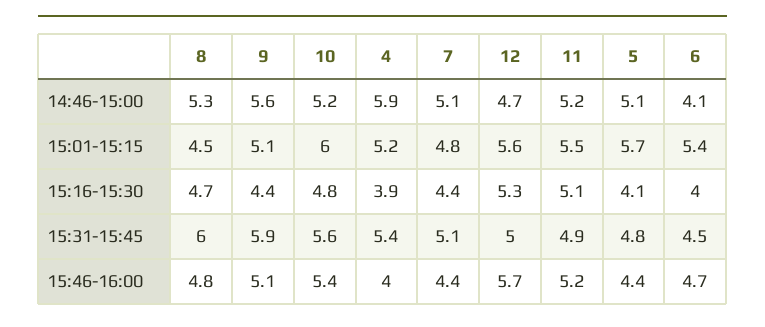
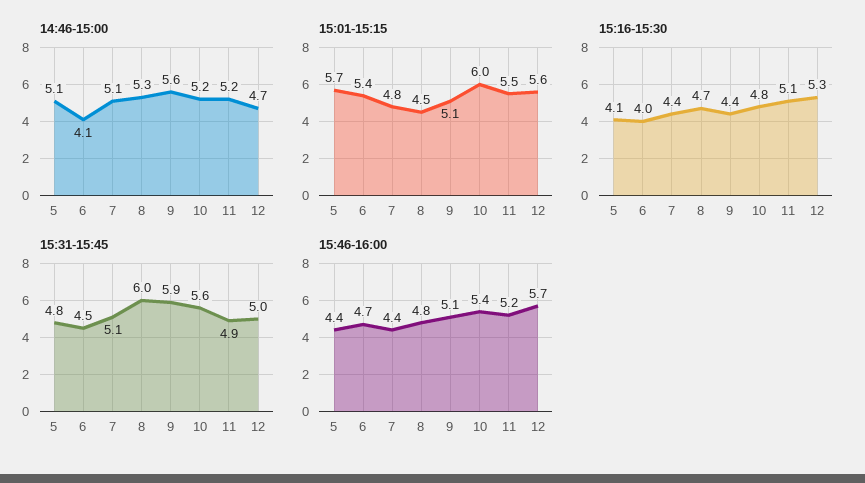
  {
    "14:46-15:00": {
      "8": 5.3,
      "9": 5.6,
      "10": 5.2,
-     "4": 5.9,
      "7": 5.1,
      "12": 4.7,
      "11": 5.2,
      "5": 5.1,
      "6": 4.1
    },
    "15:01-15:15": {
      "8": 4.5,
      "9": 5.1,
      "10": 6,
-     "4": 5.2,
      "7": 4.8,
      "12": 5.6,
      "11": 5.5,
      "5": 5.7,
      "6": 5.4
    },
    "15:16-15:30": {
      "8": 4.7,
      "9": 4.4,
      "10": 4.8,
-     "4": 3.9,
      "7": 4.4,
      "12": 5.3,
      "11": 5.1,
      "5": 4.1,
      "6": 4
    },
    "15:31-15:45": {
      "8": 6,
      "9": 5.9,
      "10": 5.6,
-     "4": 5.4,
      "7": 5.1,
      "12": 5,
      "11": 4.9,
      "5": 4.8,
      "6": 4.5
    },
    "15:46-16:00": {
      "8": 4.8,
      "9": 5.1,
      "10": 5.4,
-     "4": 4,
      "7": 4.4,
      "12": 5.7,
      "11": 5.2,
      "5": 4.4,
      "6": 4.7
    }
  }

